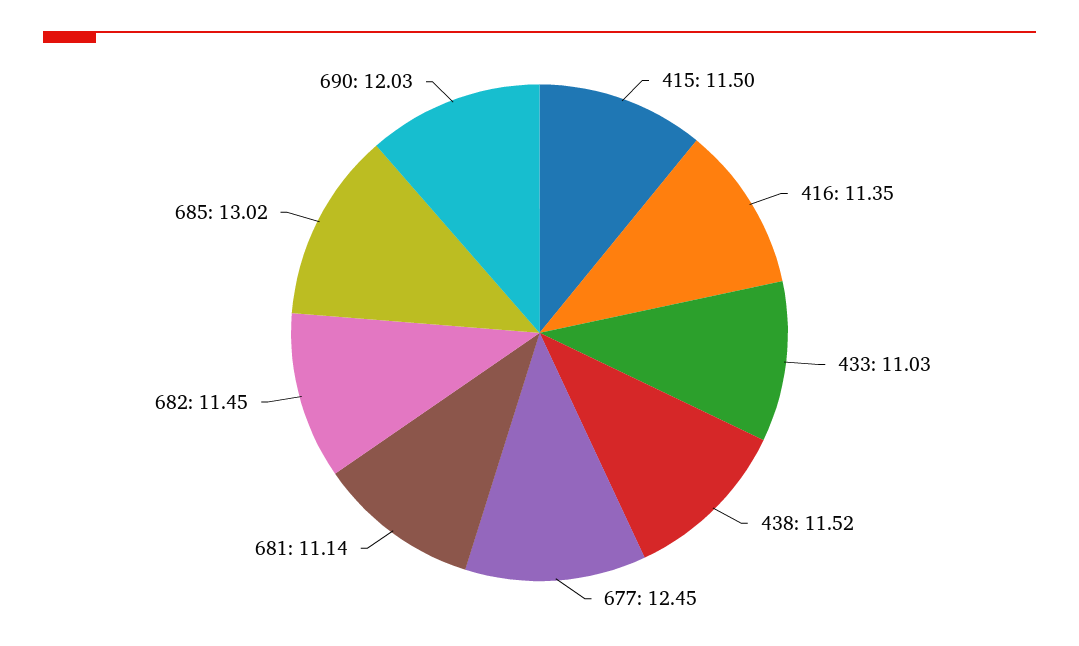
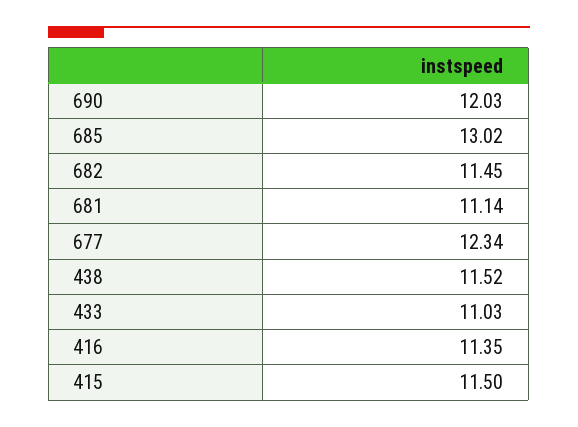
  {
    "415": 11.5,
    "416": 11.35,
    "433": 11.03,
    "438": 11.52,
-   "677": 12.45,
+   "677": 12.34,
    "681": 11.14,
    "682": 11.45,
    "685": 13.02,
    "690": 12.03
  }

